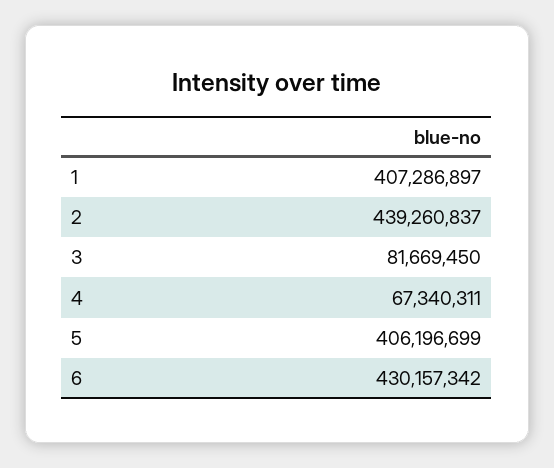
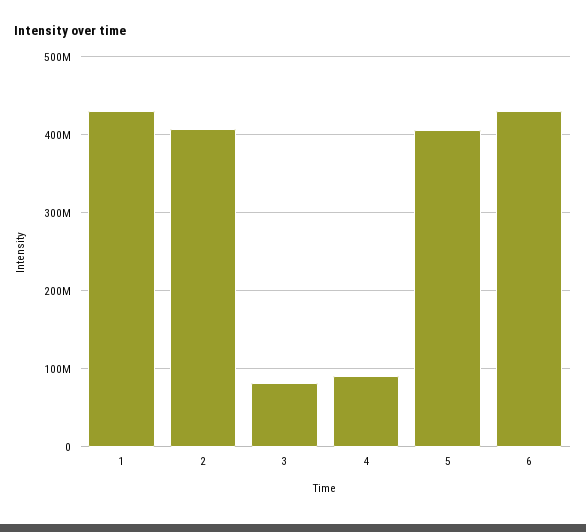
  {
-   "1": 407286897,
+   "1": 430000000,
-   "2": 439260837,
+   "2": 410000000,
    "3": 81669450,
-   "4": 67340311,
+   "4": 90000000,
    "5": 406196699,
    "6": 430157342
  }

